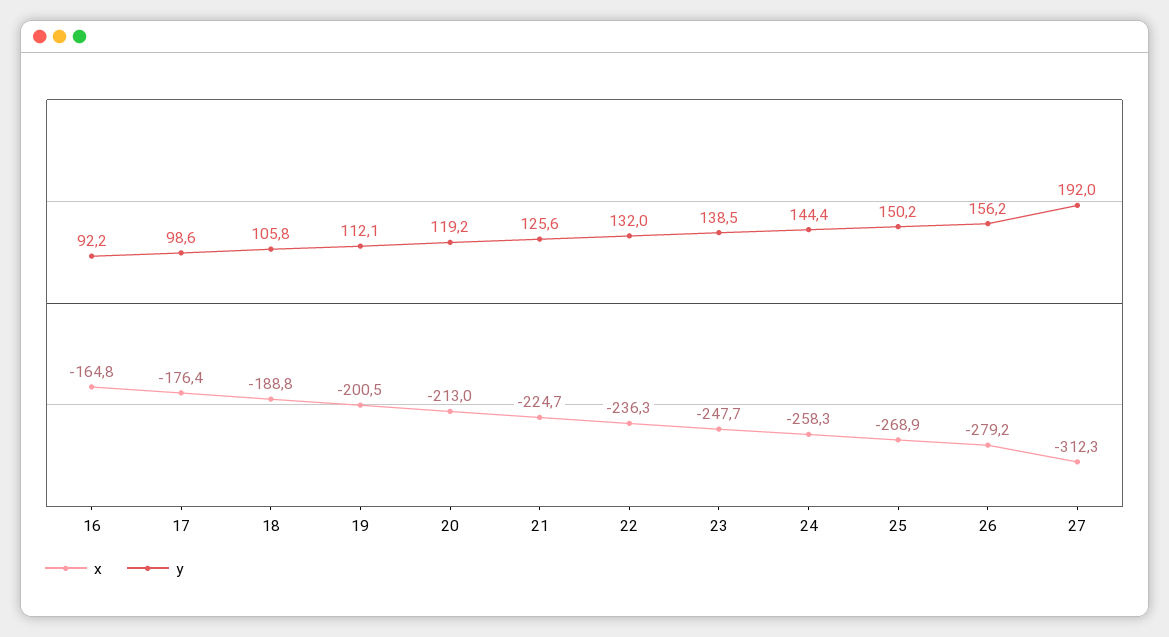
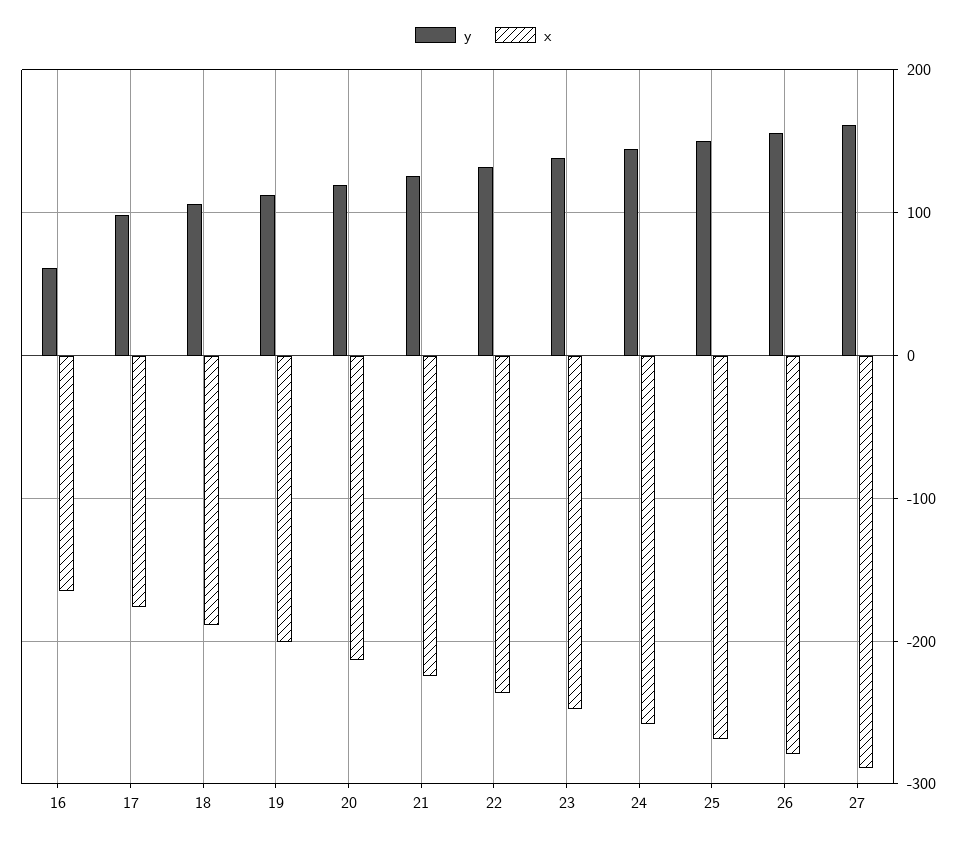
  {
    "x": {
      "16": -164.8,
      "17": -176.4,
      "18": -188.8,
      "19": -200.5,
      "20": -213,
      "21": -224.7,
      "22": -236.3,
      "23": -247.7,
      "24": -258.3,
      "25": -268.9,
      "26": -279.2,
-     "27": -312.3
+     "27": -290
    },
    "y": {
-     "16": 92.2,
+     "16": 60,
      "17": 98.6,
      "18": 105.8,
      "19": 112.1,
      "20": 119.2,
      "21": 125.6,
      "22": 132,
      "23": 138.5,
      "24": 144.4,
      "25": 150.2,
      "26": 156.2,
-     "27": 192
+     "27": 160
    }
  }

